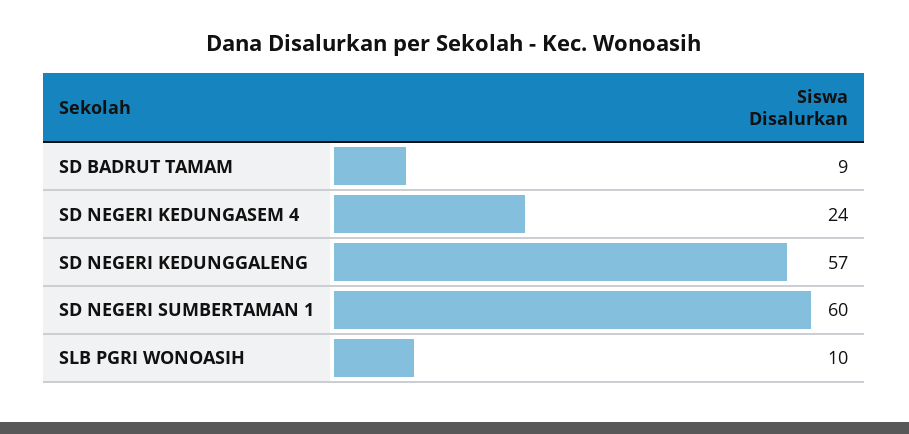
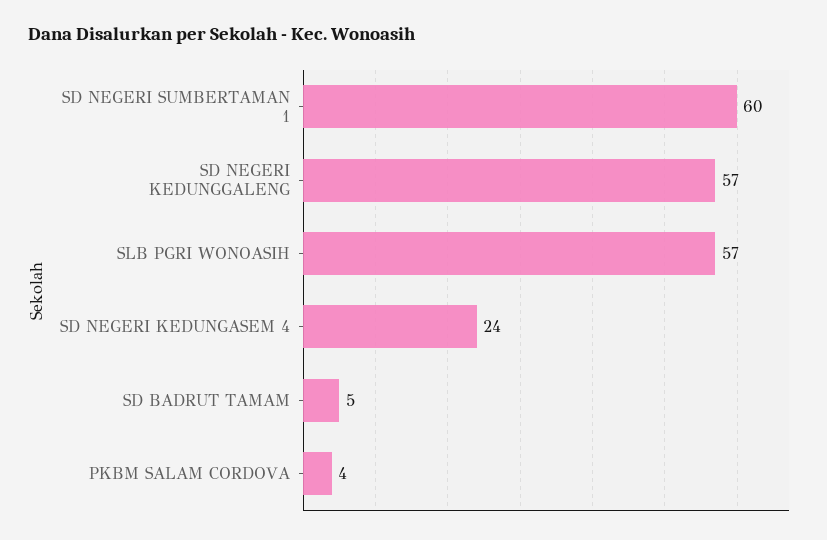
  {
-   "SD BADRUT TAMAM": 9,
+   "SD BADRUT TAMAM": 5,
    "SD NEGERI KEDUNGASEM 4": 24,
    "SD NEGERI KEDUNGGALENG": 57,
    "SD NEGERI SUMBERTAMAN 1": 60,
-   "SLB PGRI WONOASIH": 10
+   "SLB PGRI WONOASIH": 57,
+   "PKBM SALAM CORDOVA": 4
  }

